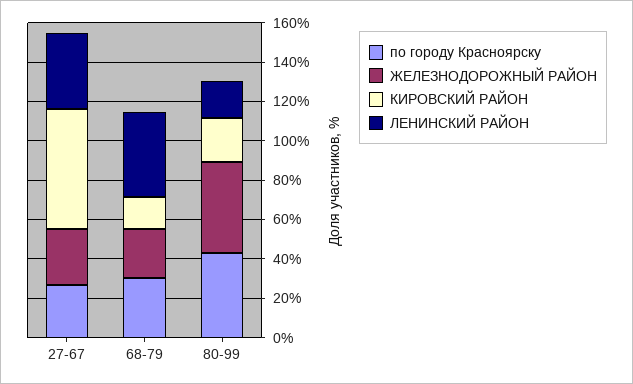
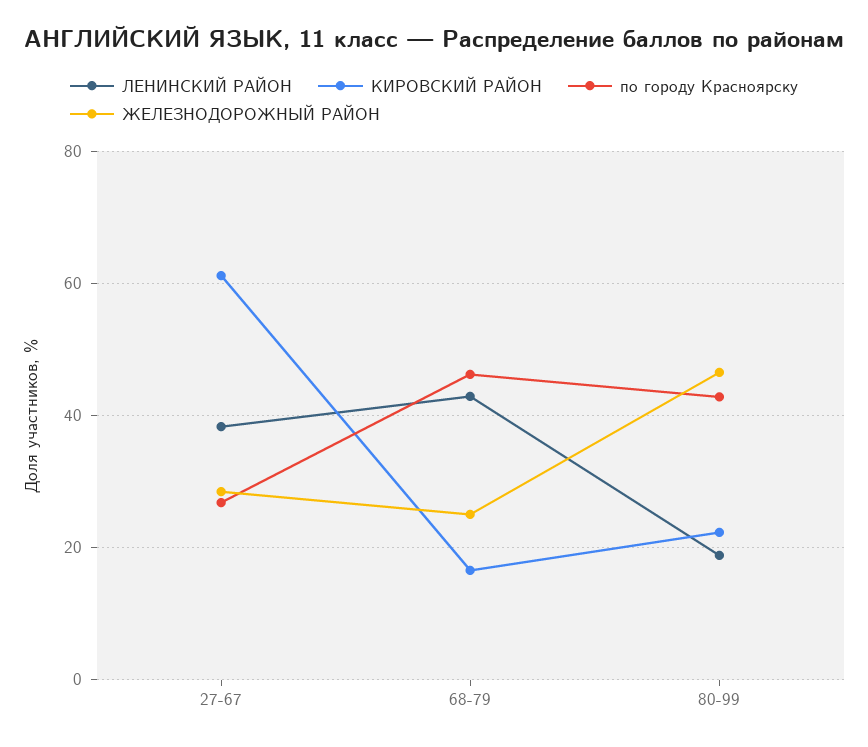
  {
    "по городу Красноярску": {
      "27-67": 26,
-     "68-79": 30,
+     "68-79": 46,
      "80-99": 42
    },
    "ЖЕЛЕЗНОДОРОЖНЫЙ РАЙОН": {
      "27-67": 28,
      "68-79": 26,
      "80-99": 46
    },
    "КИРОВСКИЙ РАЙОН": {
      "27-67": 62,
      "68-79": 16,
      "80-99": 22
    },
    "ЛЕНИНСКИЙ РАЙОН": {
      "27-67": 38,
      "68-79": 42,
      "80-99": 18
    }
  }

